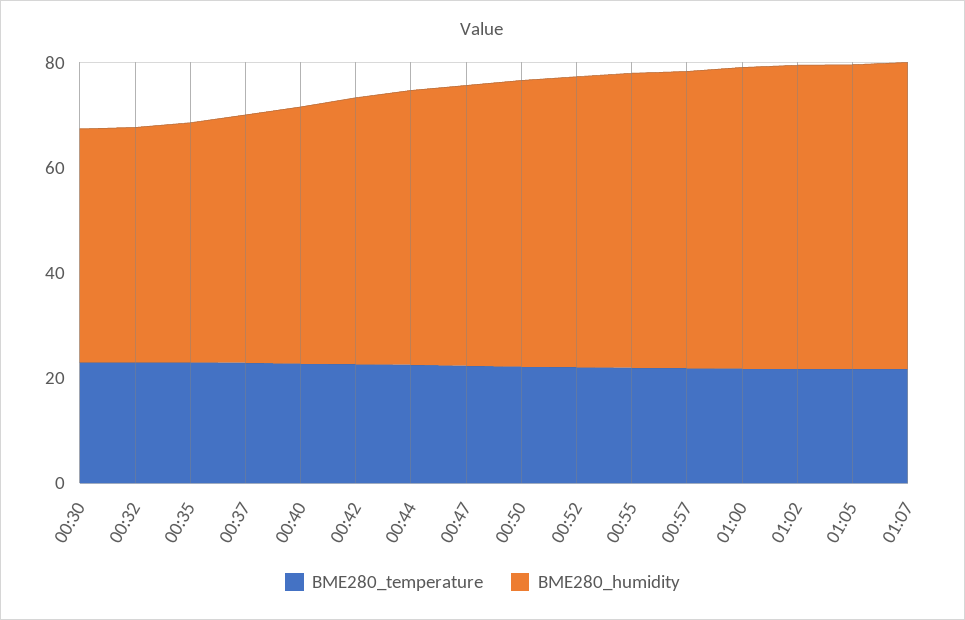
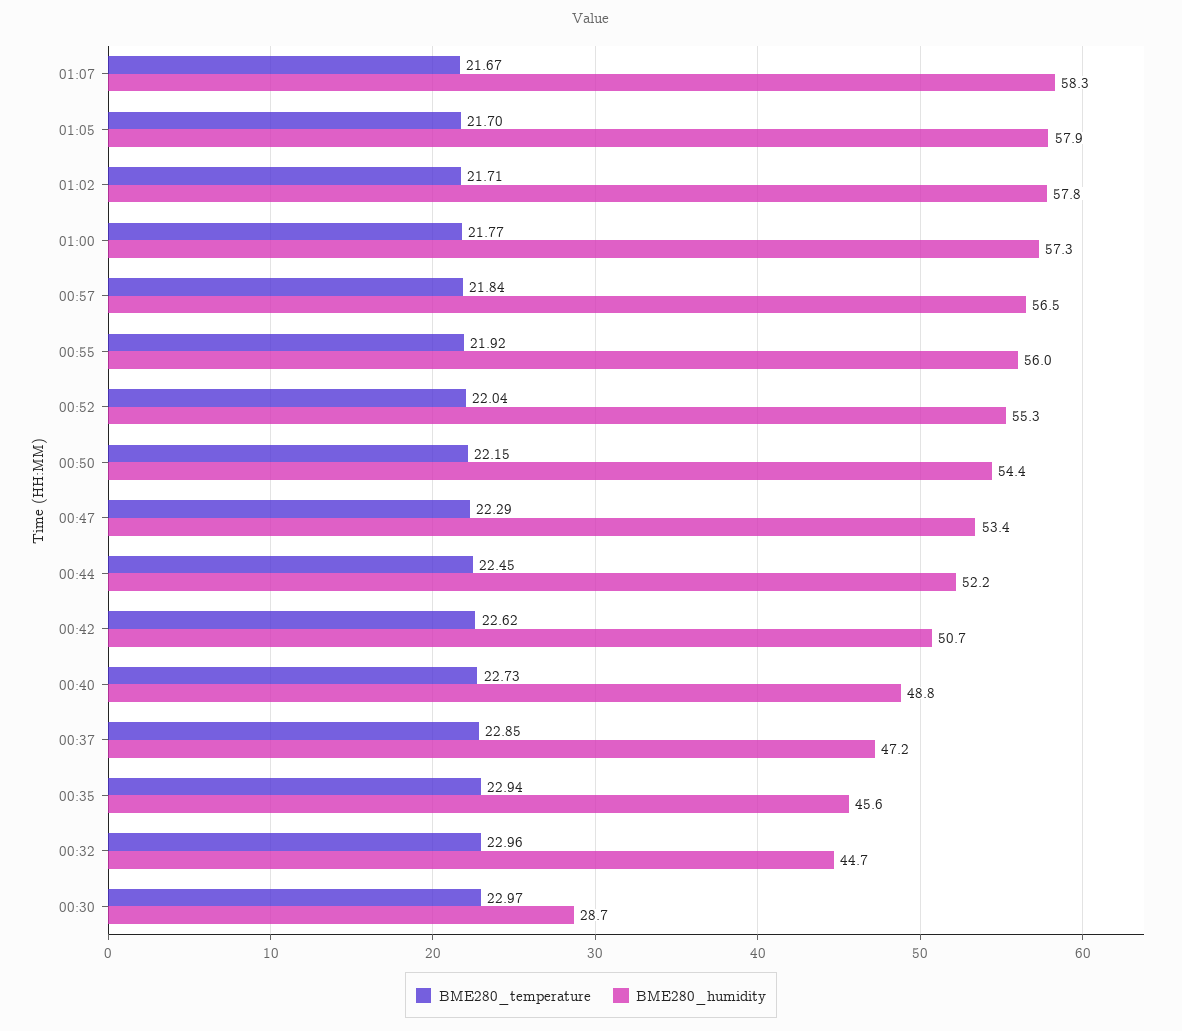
  {
    "BME280_temperature": {
      "00:30": 22.97,
      "00:32": 22.96,
      "00:35": 22.94,
      "00:37": 22.85,
      "00:40": 22.73,
      "00:42": 22.62,
      "00:44": 22.45,
      "00:47": 22.29,
      "00:50": 22.15,
      "00:52": 22.04,
      "00:55": 21.92,
      "00:57": 21.84,
      "01:00": 21.77,
      "01:02": 21.71,
      "01:05": 21.7,
      "01:07": 21.67
    },
    "BME280_humidity": {
-     "00:30": 45,
+     "00:30": 28.7,
      "00:32": 44.7,
      "00:35": 45.6,
      "00:37": 47.2,
      "00:40": 48.8,
      "00:42": 50.7,
      "00:44": 52.2,
      "00:47": 53.4,
      "00:50": 54.4,
      "00:52": 55.3,
      "00:55": 56,
      "00:57": 56.5,
      "01:00": 57.3,
      "01:02": 57.8,
      "01:05": 57.9,
      "01:07": 58.3
    }
  }

